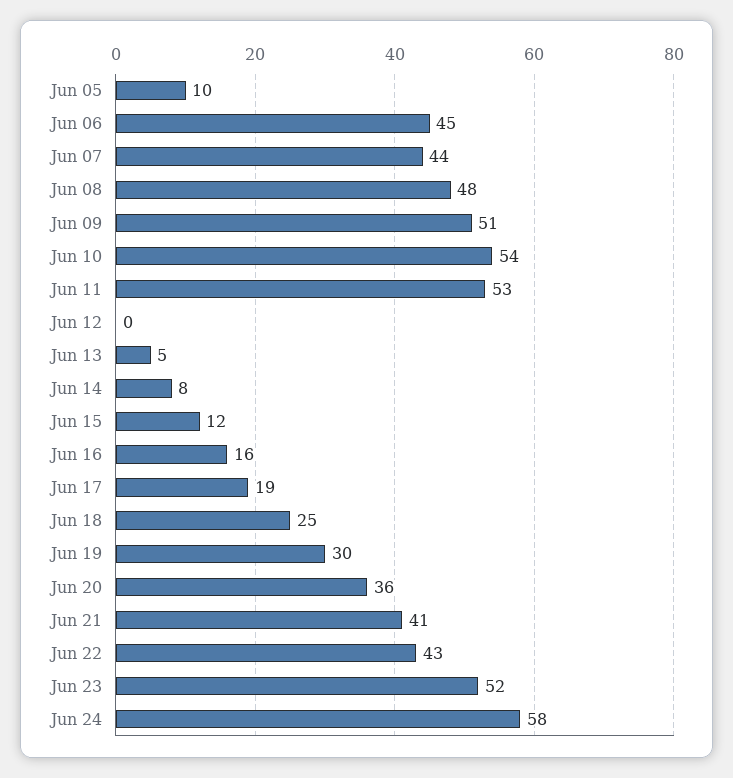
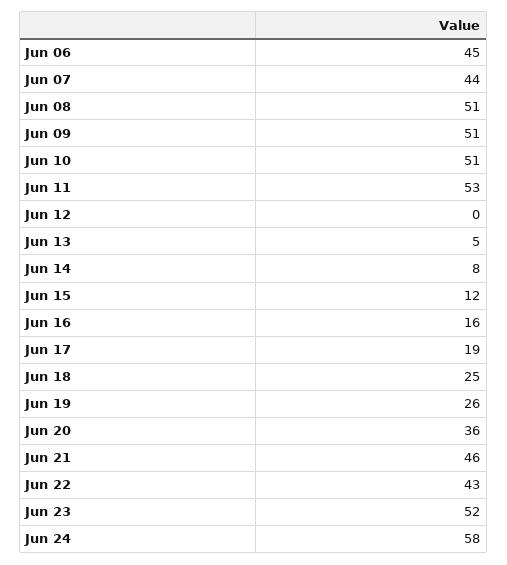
  {
-   "Jun 05": 10,
    "Jun 06": 45,
    "Jun 07": 44,
-   "Jun 08": 48,
+   "Jun 08": 51,
    "Jun 09": 51,
-   "Jun 10": 54,
+   "Jun 10": 51,
    "Jun 11": 53,
    "Jun 12": 0,
    "Jun 13": 5,
    "Jun 14": 8,
    "Jun 15": 12,
    "Jun 16": 16,
    "Jun 17": 19,
    "Jun 18": 25,
-   "Jun 19": 30,
+   "Jun 19": 26,
    "Jun 20": 36,
-   "Jun 21": 41,
+   "Jun 21": 46,
    "Jun 22": 43,
    "Jun 23": 52,
    "Jun 24": 58
  }

